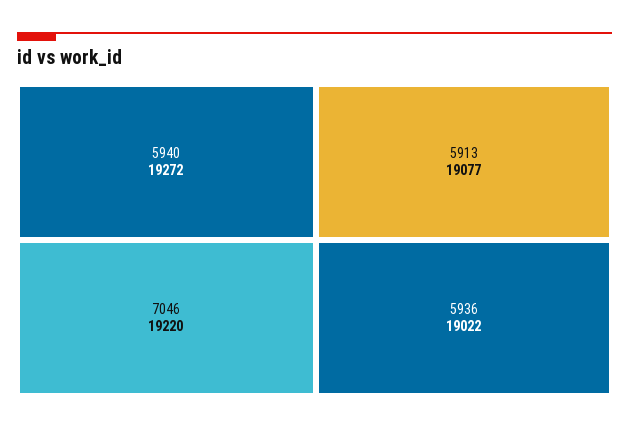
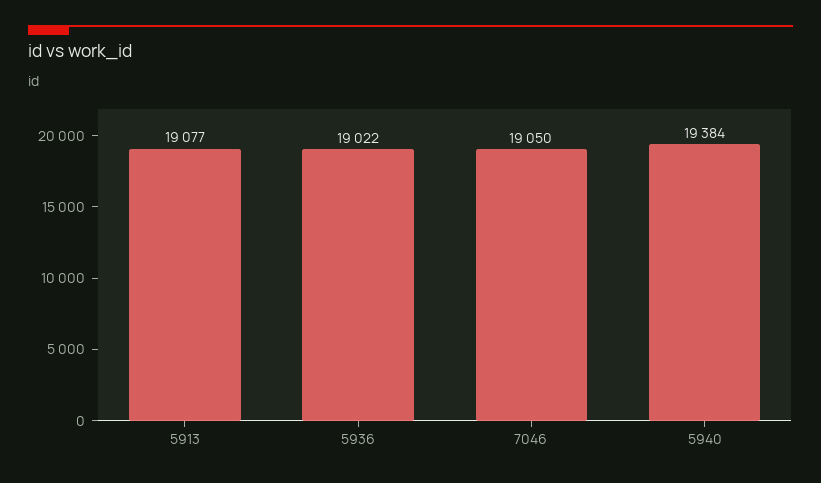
  {
-   "5940": 19272,
+   "5940": 19384,
-   "7046": 19220,
+   "7046": 19050,
    "5913": 19077,
    "5936": 19022
  }

